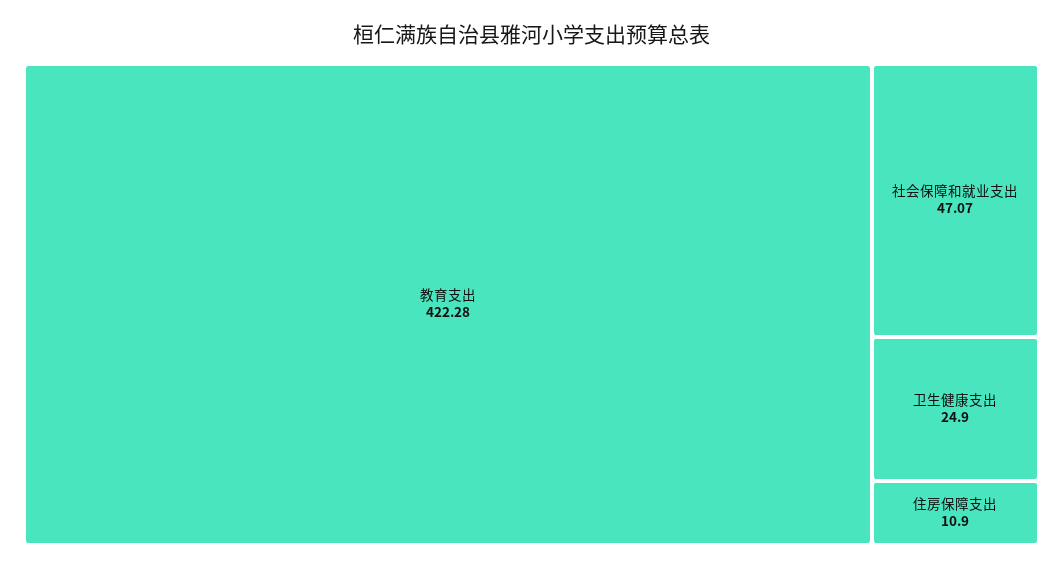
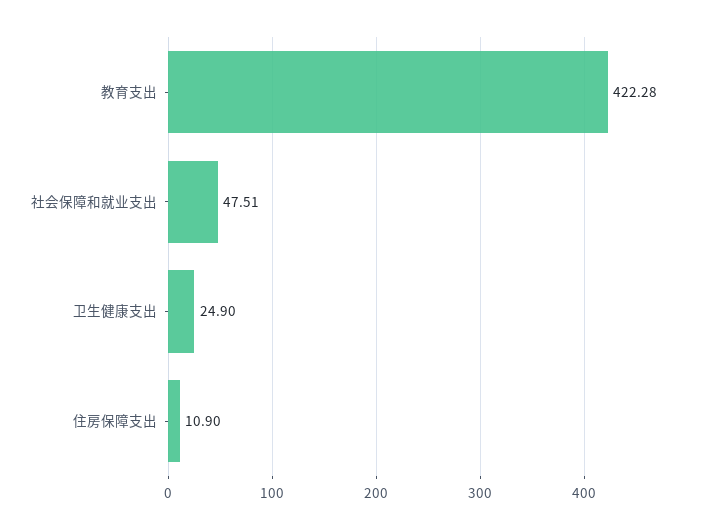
  {
    "教育支出": 422.28,
-   "社会保障和就业支出": 47.07,
+   "社会保障和就业支出": 47.51,
    "卫生健康支出": 24.9,
    "住房保障支出": 10.9
  }

